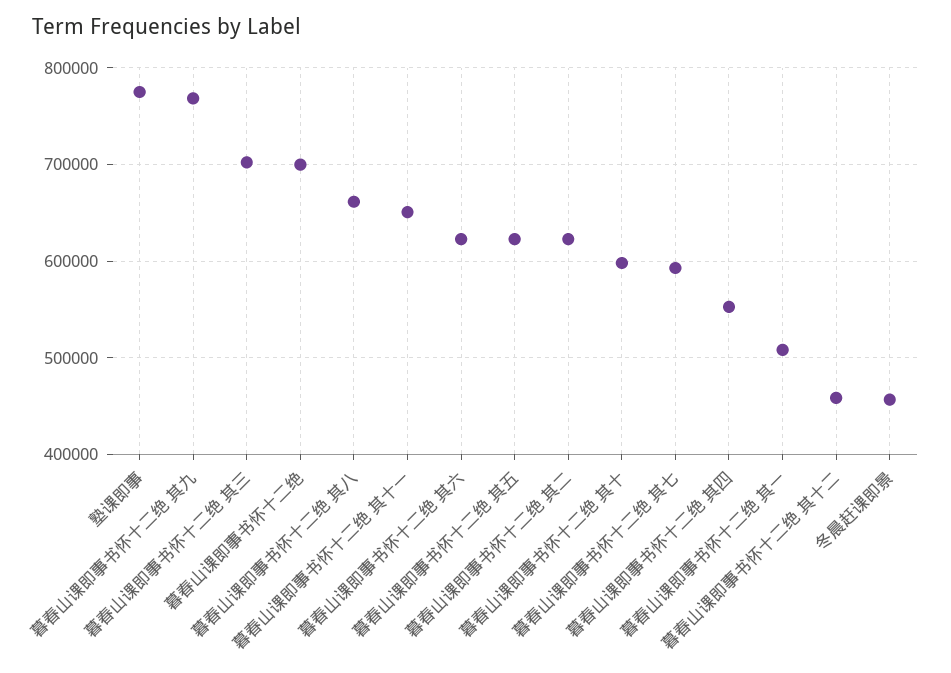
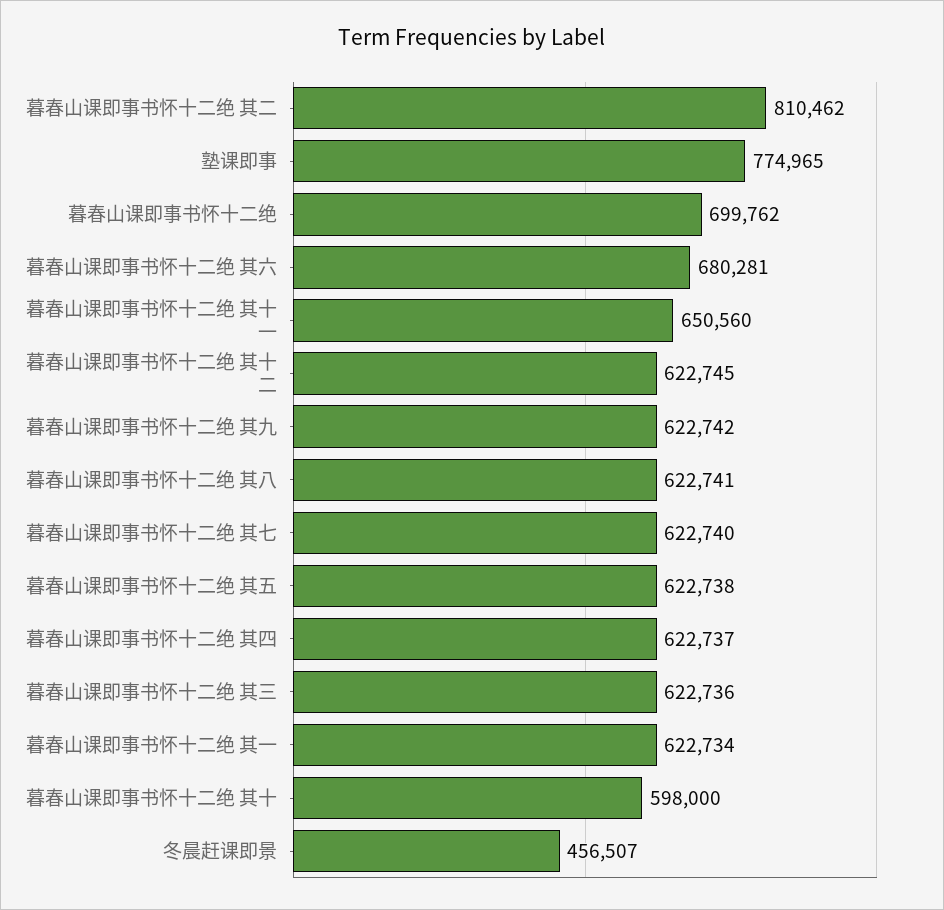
  {
    "塾课即事": 774965,
-   "暮春山课即事书怀十二绝 其九": 770000,
+   "暮春山课即事书怀十二绝 其九": 622742,
-   "暮春山课即事书怀十二绝 其三": 700000,
+   "暮春山课即事书怀十二绝 其三": 622736,
    "暮春山课即事书怀十二绝": 699762,
-   "暮春山课即事书怀十二绝 其八": 660000,
+   "暮春山课即事书怀十二绝 其八": 622741,
    "暮春山课即事书怀十二绝 其十一": 650560,
-   "暮春山课即事书怀十二绝 其六": 620000,
+   "暮春山课即事书怀十二绝 其六": 680281,
    "暮春山课即事书怀十二绝 其五": 622738,
-   "暮春山课即事书怀十二绝 其二": 620000,
+   "暮春山课即事书怀十二绝 其二": 810462,
    "暮春山课即事书怀十二绝 其十": 598000,
-   "暮春山课即事书怀十二绝 其七": 590000,
+   "暮春山课即事书怀十二绝 其七": 622740,
-   "暮春山课即事书怀十二绝 其四": 550000,
+   "暮春山课即事书怀十二绝 其四": 622737,
-   "暮春山课即事书怀十二绝 其一": 510000,
+   "暮春山课即事书怀十二绝 其一": 622734,
-   "暮春山课即事书怀十二绝 其十二": 460000,
+   "暮春山课即事书怀十二绝 其十二": 622745,
    "冬晨赶课即景": 456507
  }

